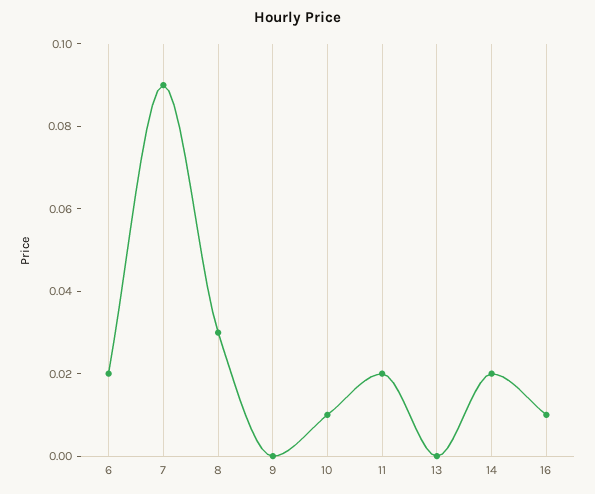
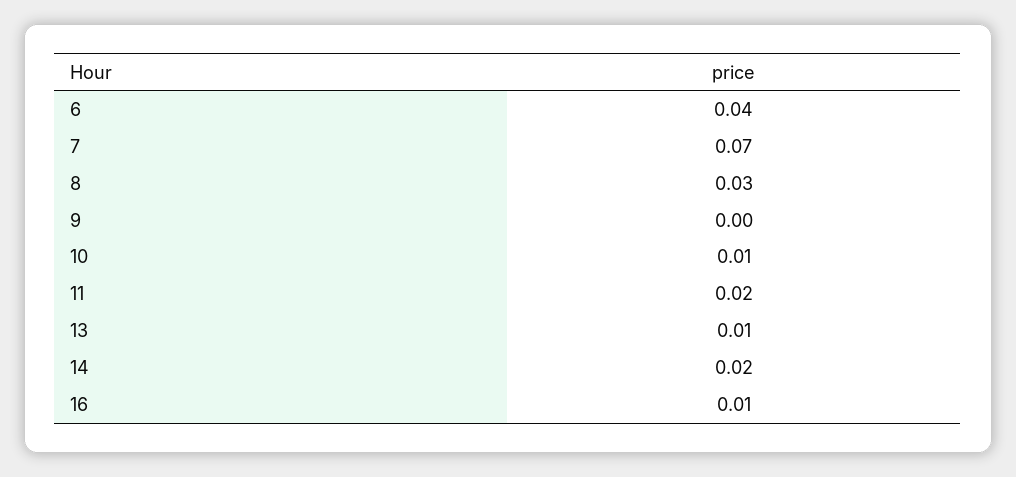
  {
-   "6": 0.02,
+   "6": 0.04,
-   "7": 0.09,
+   "7": 0.07,
    "8": 0.03,
    "9": 0,
    "10": 0.01,
    "11": 0.02,
-   "13": 0,
+   "13": 0.01,
    "14": 0.02,
    "16": 0.01
  }

